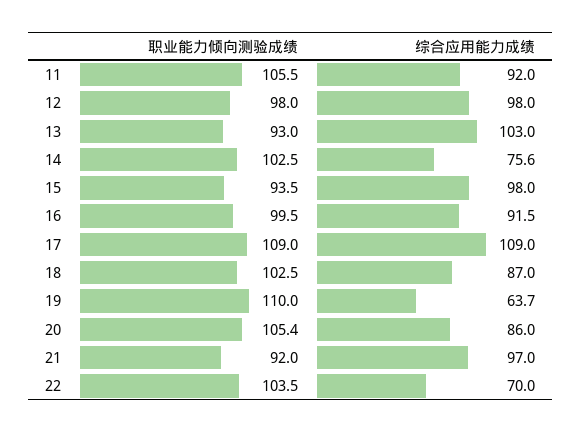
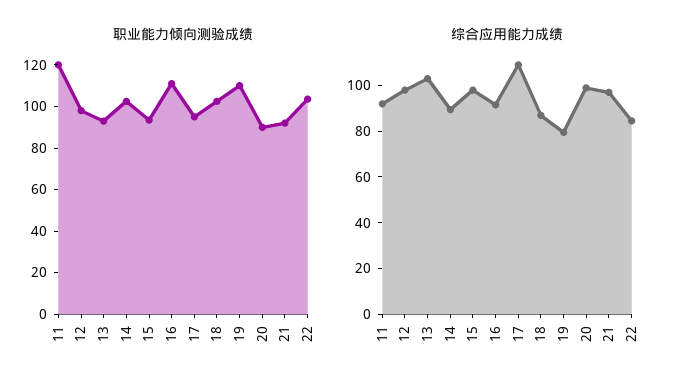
  {
    "职业能力倾向测验成绩": {
-     "11": 105.5,
+     "11": 120,
      "12": 98,
      "13": 93,
      "14": 102.5,
      "15": 93.5,
-     "16": 99.5,
+     "16": 110,
-     "17": 109,
+     "17": 95,
      "18": 102.5,
      "19": 110,
-     "20": 105.4,
+     "20": 90,
      "21": 92,
      "22": 103.5
    },
    "综合应用能力成绩": {
      "11": 92,
      "12": 98,
      "13": 103,
-     "14": 75.6,
+     "14": 90,
      "15": 98,
      "16": 91.5,
      "17": 109,
      "18": 87,
-     "19": 63.7,
+     "19": 80,
-     "20": 86,
+     "20": 100,
      "21": 97,
-     "22": 70
+     "22": 85
    }
  }

